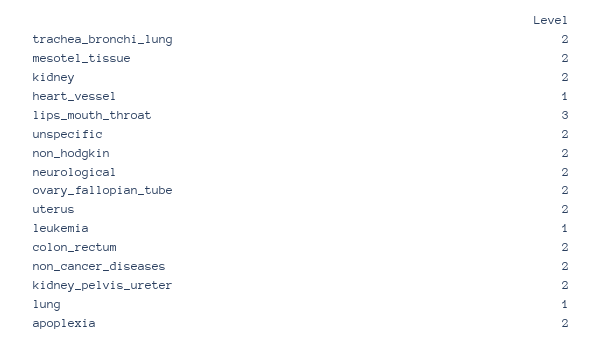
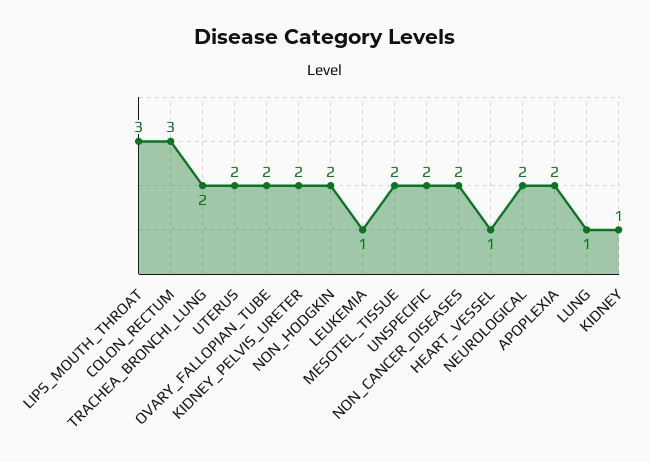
  {
    "trachea_bronchi_lung": 2,
    "mesotel_tissue": 2,
-   "kidney": 2,
+   "kidney": 1,
    "heart_vessel": 1,
    "lips_mouth_throat": 3,
    "unspecific": 2,
    "non_hodgkin": 2,
    "neurological": 2,
    "ovary_fallopian_tube": 2,
    "uterus": 2,
    "leukemia": 1,
-   "colon_rectum": 2,
+   "colon_rectum": 3,
    "non_cancer_diseases": 2,
    "kidney_pelvis_ureter": 2,
    "lung": 1,
    "apoplexia": 2
  }

